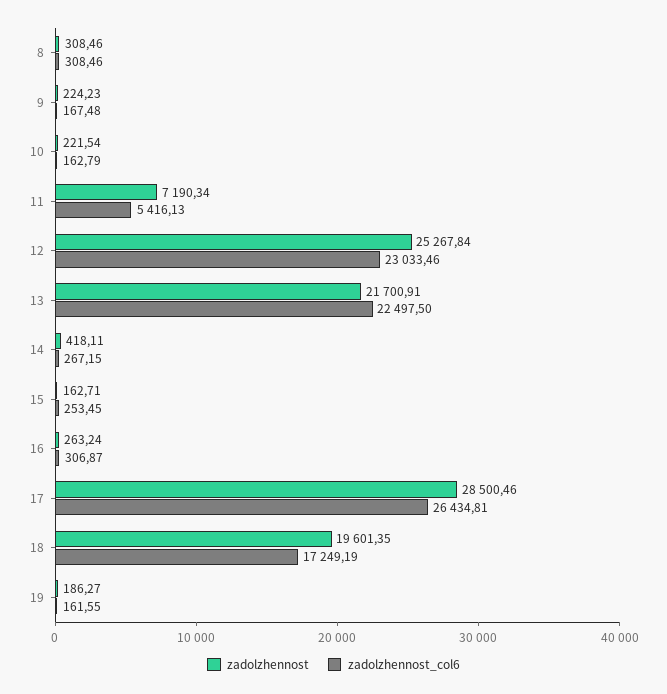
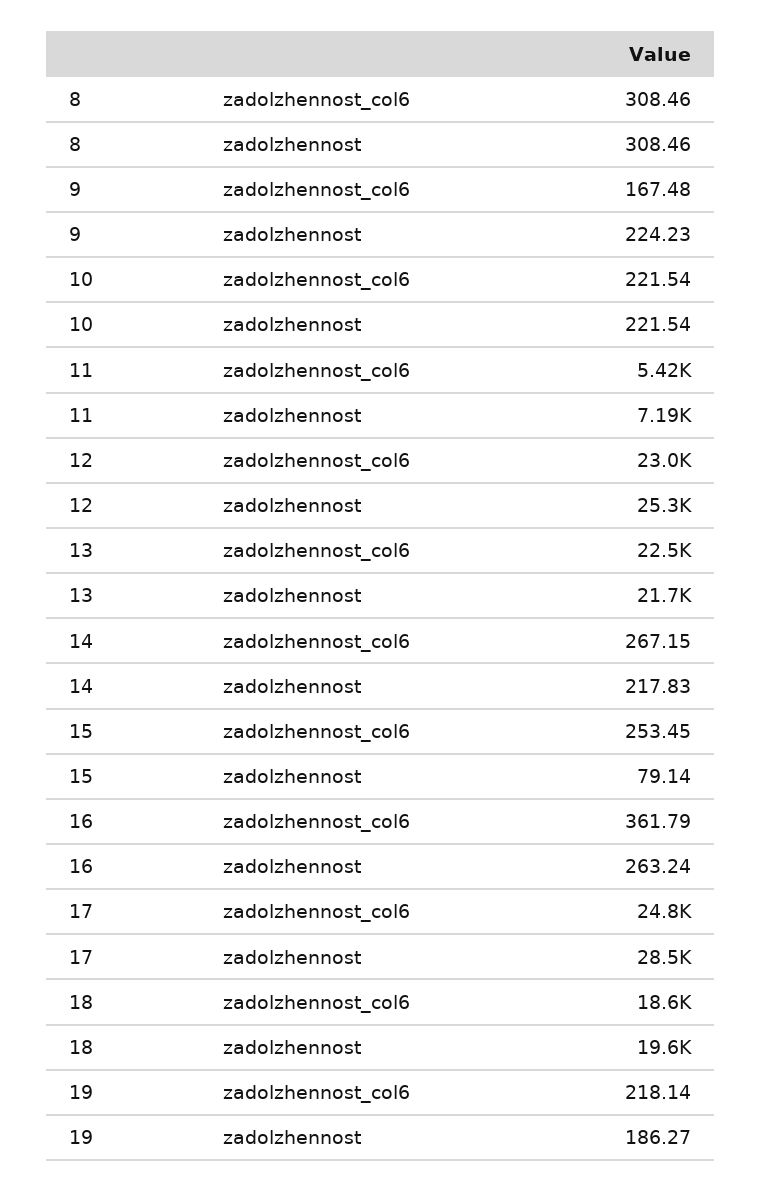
  {
    "zadolzhennost": {
      "8": 308.46,
      "9": 224.23,
      "10": 221.54,
      "11": 7190.34,
      "12": 25267.84,
      "13": 21700.91,
-     "14": 418.11,
+     "14": 217.83,
-     "15": 162.71,
+     "15": 79.14,
      "16": 263.24,
      "17": 28500.46,
      "18": 19601.35,
      "19": 186.27
    },
    "zadolzhennost_col6": {
      "8": 308.46,
      "9": 167.48,
-     "10": 162.79,
+     "10": 221.54,
      "11": 5416.13,
      "12": 23033.46,
      "13": 22497.5,
      "14": 267.15,
      "15": 253.45,
-     "16": 306.87,
+     "16": 361.79,
-     "17": 26434.81,
+     "17": 24800,
-     "18": 17249.19,
+     "18": 18600,
-     "19": 161.55
+     "19": 218.14
    }
  }

